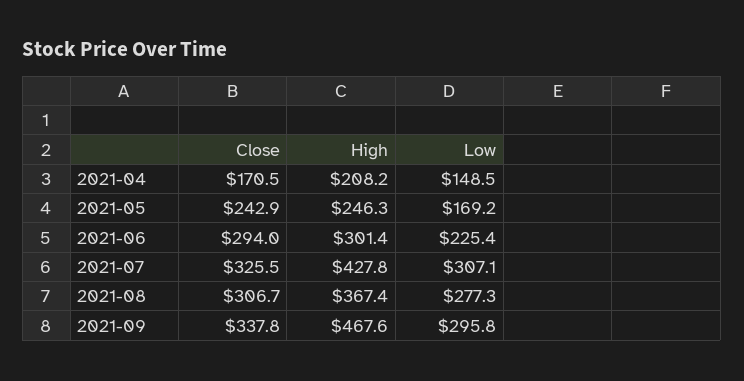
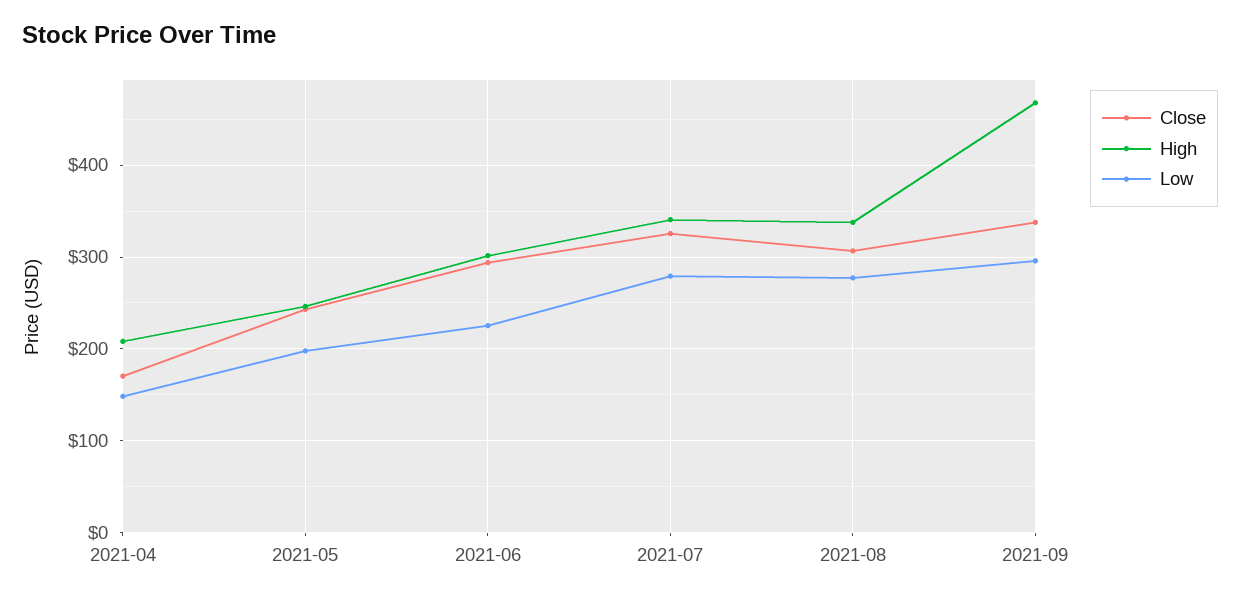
  {
    "Close": {
      "2021-04": 170.5,
      "2021-05": 242.9,
      "2021-06": 294,
      "2021-07": 325.5,
      "2021-08": 306.7,
      "2021-09": 337.8
    },
    "High": {
      "2021-04": 208.2,
      "2021-05": 246.3,
      "2021-06": 301.4,
-     "2021-07": 427.8,
+     "2021-07": 340,
-     "2021-08": 367.4,
+     "2021-08": 340,
      "2021-09": 467.6
    },
    "Low": {
      "2021-04": 148.5,
-     "2021-05": 169.2,
+     "2021-05": 200,
      "2021-06": 225.4,
-     "2021-07": 307.1,
+     "2021-07": 280,
      "2021-08": 277.3,
      "2021-09": 295.8
    }
  }

